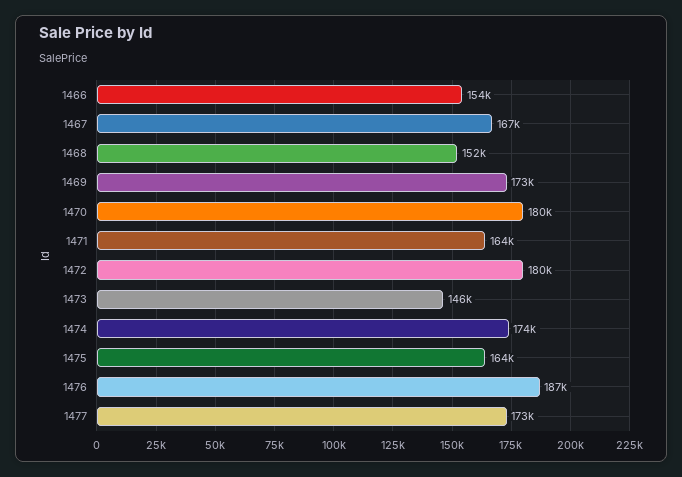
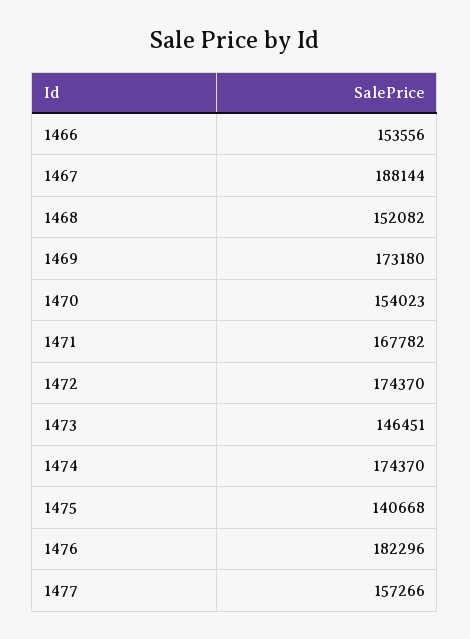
  {
    "1466": 153556,
-   "1467": 167000,
+   "1467": 188144,
    "1468": 152082,
    "1469": 173180,
-   "1470": 180000,
+   "1470": 154023,
-   "1471": 164000,
+   "1471": 167782,
-   "1472": 180000,
+   "1472": 174370,
    "1473": 146451,
    "1474": 174370,
-   "1475": 164000,
+   "1475": 140668,
-   "1476": 187000,
+   "1476": 182296,
-   "1477": 173000
+   "1477": 157266
  }

